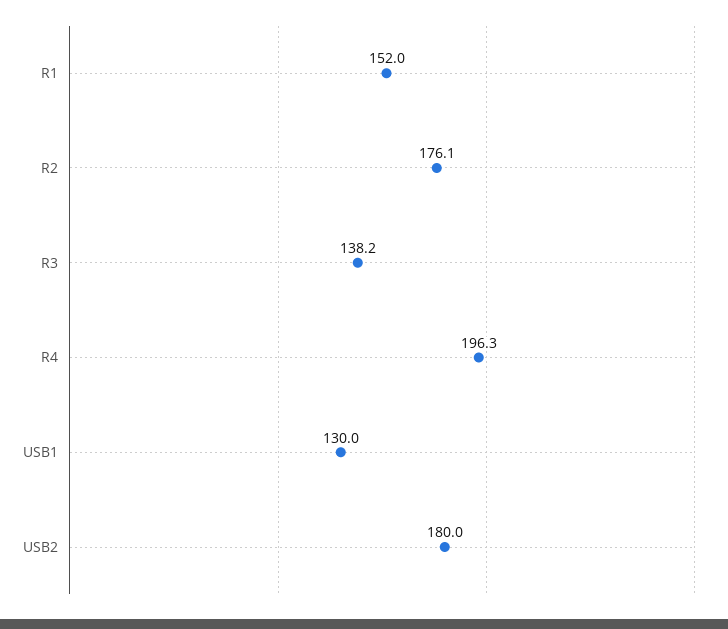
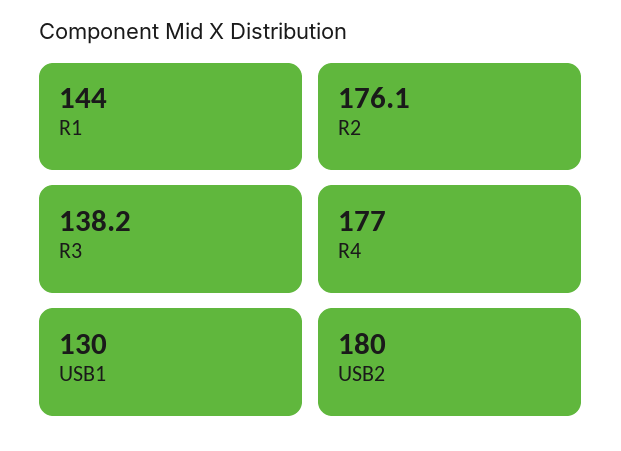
  {
-   "R1": 152,
+   "R1": 144,
    "R2": 176.1,
    "R3": 138.2,
-   "R4": 196.3,
+   "R4": 177,
    "USB1": 130,
    "USB2": 180
  }

